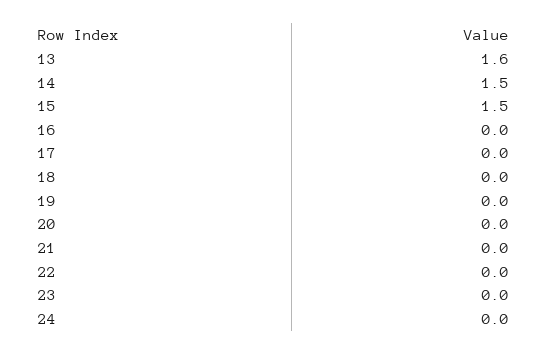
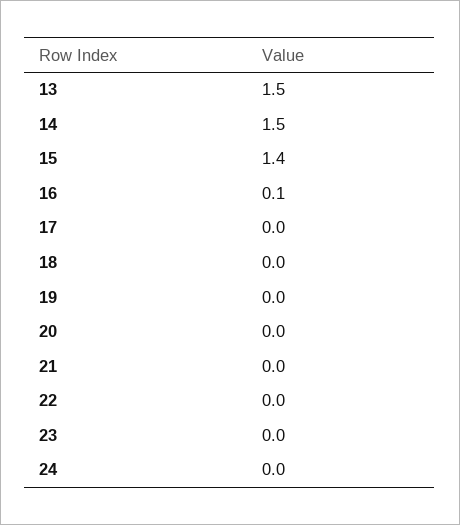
  {
-   "13": 1.6,
+   "13": 1.5,
    "14": 1.5,
-   "15": 1.5,
+   "15": 1.4,
-   "16": 0,
+   "16": 0.1,
    "17": 0,
    "18": 0,
    "19": 0,
    "20": 0,
    "21": 0,
    "22": 0,
    "23": 0,
    "24": 0
  }

